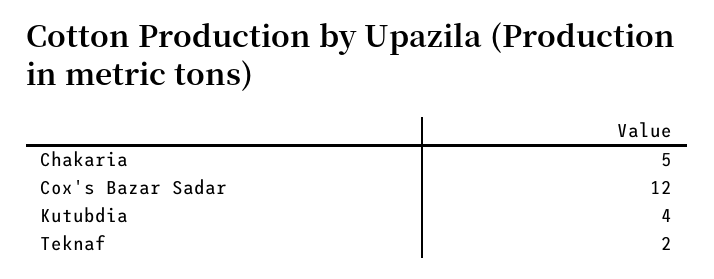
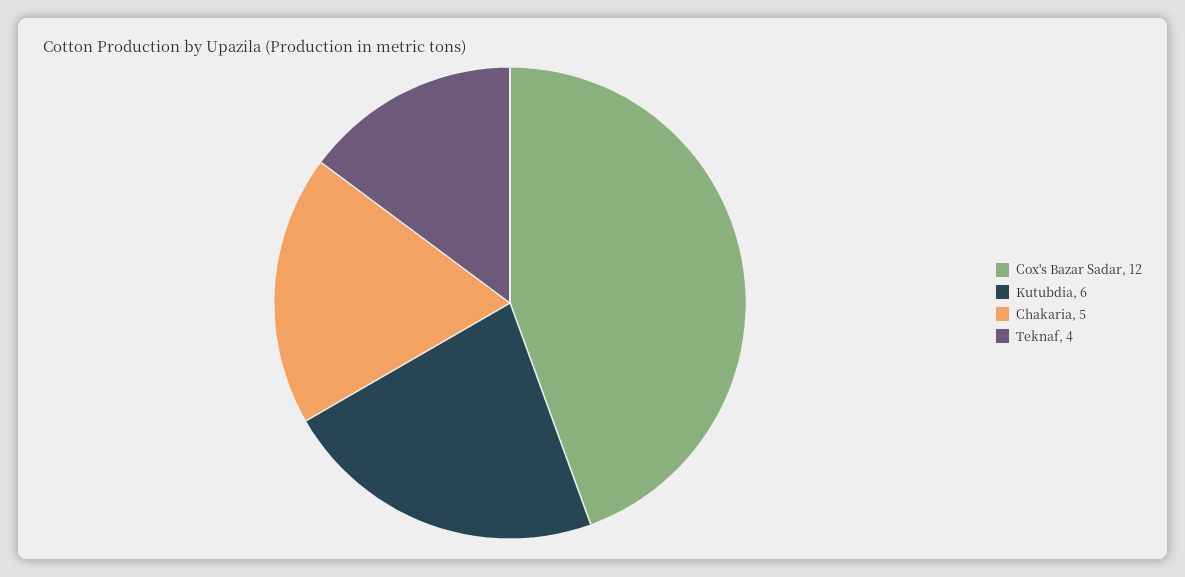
  {
    "Chakaria": 5,
    "Cox's Bazar Sadar": 12,
-   "Kutubdia": 4,
+   "Kutubdia": 6,
-   "Teknaf": 2
+   "Teknaf": 4
  }

